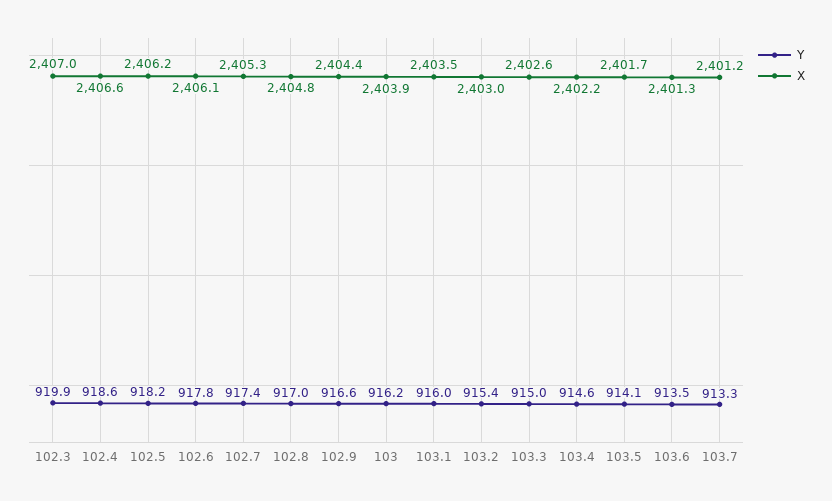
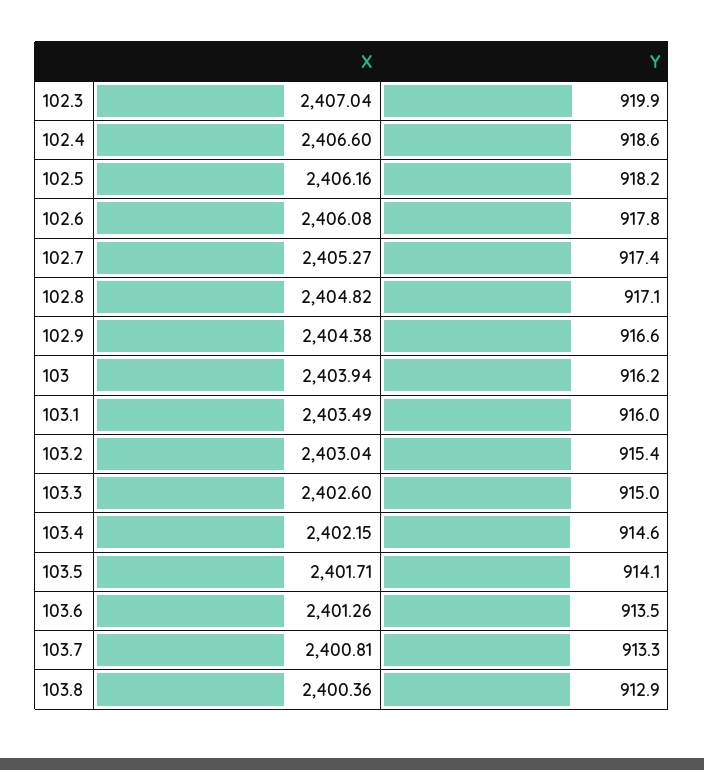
  {
    "Y": {
      "102.3": 919.9,
      "102.4": 918.6,
      "102.5": 918.2,
      "102.6": 917.8,
      "102.7": 917.4,
-     "102.8": 917,
+     "102.8": 917.1,
      "102.9": 916.6,
      "103": 916.2,
      "103.1": 916,
      "103.2": 915.4,
      "103.3": 915,
      "103.4": 914.6,
      "103.5": 914.1,
      "103.6": 913.5,
-     "103.7": 913.3
+     "103.7": 913.3,
+     "103.8": 912.9
    },
    "X": {
      "102.3": 2407.04,
      "102.4": 2406.6,
      "102.5": 2406.16,
      "102.6": 2406.08,
      "102.7": 2405.27,
      "102.8": 2404.82,
      "102.9": 2404.38,
      "103": 2403.94,
      "103.1": 2403.49,
      "103.2": 2403.04,
      "103.3": 2402.6,
      "103.4": 2402.15,
      "103.5": 2401.71,
      "103.6": 2401.26,
-     "103.7": 2401.2
+     "103.7": 2400.81,
+     "103.8": 2400.36
    }
  }

